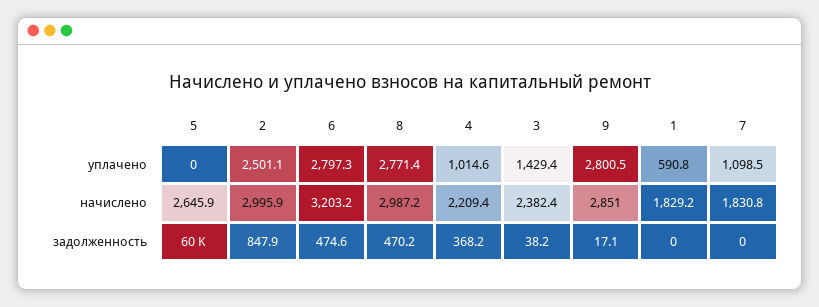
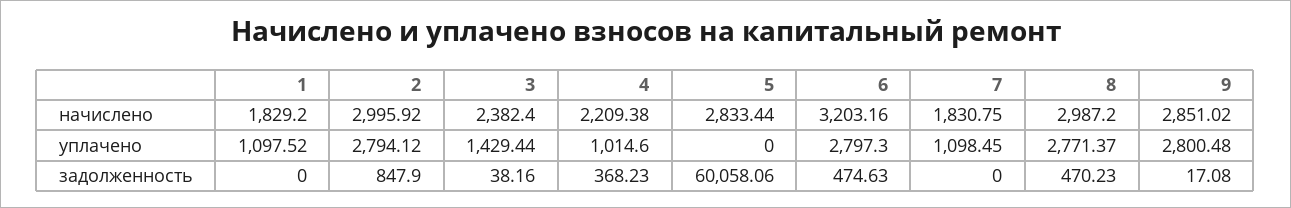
  {
    "5": {
      "уплачено": 0,
-     "начислено": 2645.9,
+     "начислено": 2833.44,
      "задолженность": 60058.06
    },
    "2": {
-     "уплачено": 2501.1,
+     "уплачено": 2794.12,
      "начислено": 2995.92,
      "задолженность": 847.9
    },
    "6": {
      "уплачено": 2797.3,
      "начислено": 3203.16,
      "задолженность": 474.63
    },
    "8": {
      "уплачено": 2771.37,
      "начислено": 2987.2,
      "задолженность": 470.23
    },
    "4": {
      "уплачено": 1014.6,
      "начислено": 2209.38,
      "задолженность": 368.23
    },
    "3": {
      "уплачено": 1429.44,
      "начислено": 2382.4,
      "задолженность": 38.16
    },
    "9": {
      "уплачено": 2800.48,
      "начислено": 2851.02,
      "задолженность": 17.08
    },
    "1": {
-     "уплачено": 590.8,
+     "уплачено": 1097.52,
      "начислено": 1829.2,
      "задолженность": 0
    },
    "7": {
      "уплачено": 1098.45,
      "начислено": 1830.75,
      "задолженность": 0
    }
  }

